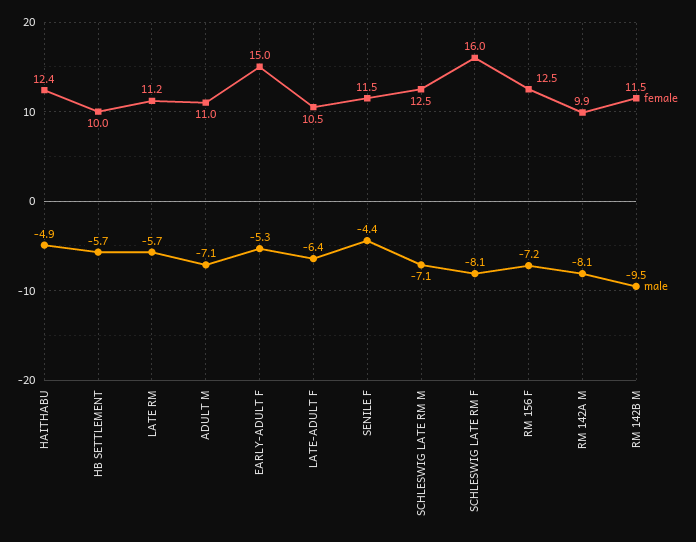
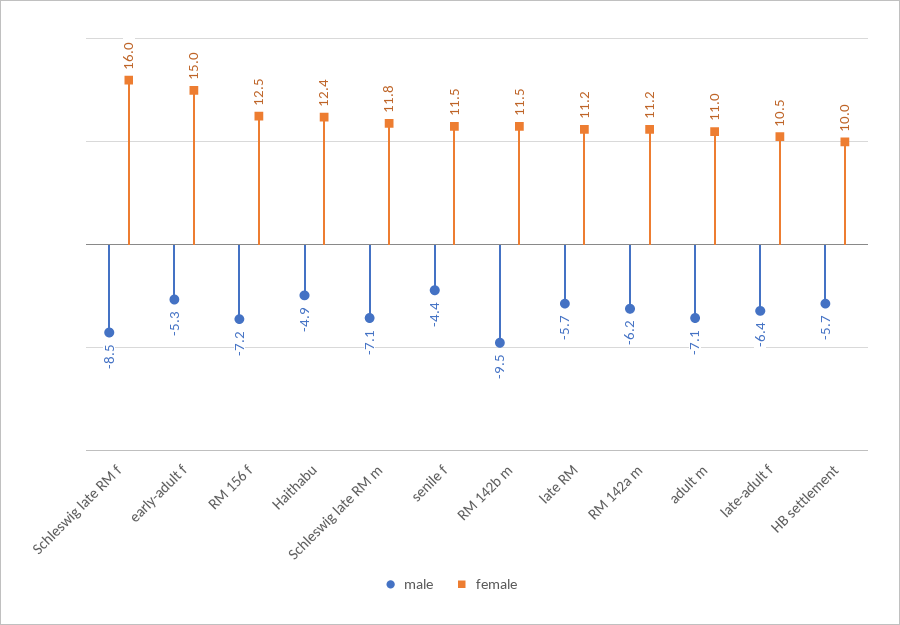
  {
    "female": {
      "HAITHABU": 12.4,
      "HB SETTLEMENT": 10,
      "LATE RM": 11.2,
      "ADULT M": 11,
      "EARLY-ADULT F": 15,
      "LATE-ADULT F": 10.5,
      "SENILE F": 11.5,
-     "SCHLESWIG LATE RM M": 12.5,
+     "SCHLESWIG LATE RM M": 11.8,
      "SCHLESWIG LATE RM F": 16,
      "RM 156 F": 12.5,
-     "RM 142A M": 9.9,
+     "RM 142A M": 11.2,
      "RM 142B M": 11.5
    },
    "male": {
      "HAITHABU": -4.9,
      "HB SETTLEMENT": -5.7,
      "LATE RM": -5.7,
      "ADULT M": -7.1,
      "EARLY-ADULT F": -5.3,
      "LATE-ADULT F": -6.4,
      "SENILE F": -4.4,
      "SCHLESWIG LATE RM M": -7.1,
-     "SCHLESWIG LATE RM F": -8.1,
+     "SCHLESWIG LATE RM F": -8.5,
      "RM 156 F": -7.2,
-     "RM 142A M": -8.1,
+     "RM 142A M": -6.2,
      "RM 142B M": -9.5
    }
  }

